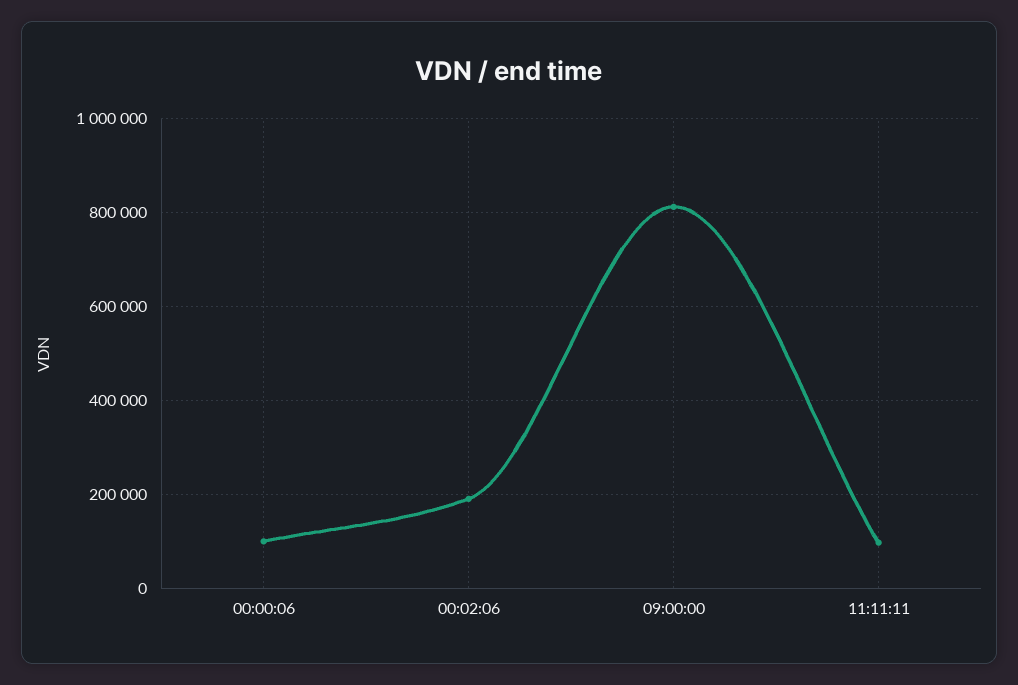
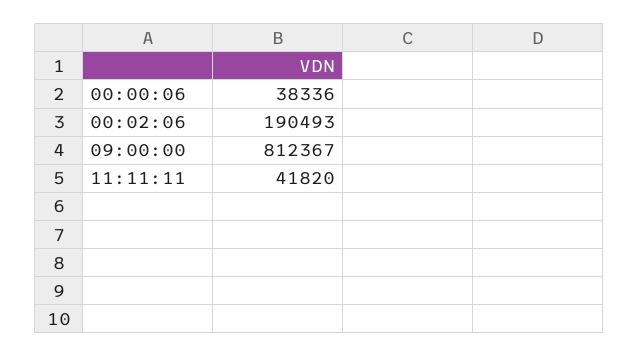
  {
-   "00:00:06": 100000,
+   "00:00:06": 38336,
    "00:02:06": 190493,
    "09:00:00": 812367,
-   "11:11:11": 100000
+   "11:11:11": 41820
  }

